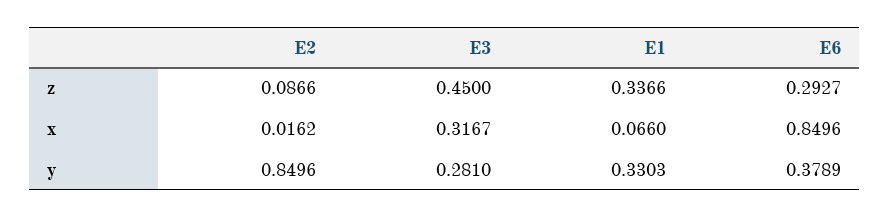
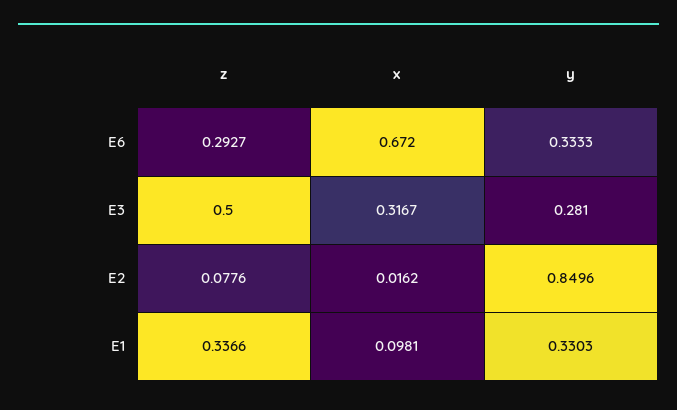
  {
    "E2": {
-     "z": 0.0866,
+     "z": 0.0776,
      "x": 0.0162,
      "y": 0.8496
    },
    "E3": {
-     "z": 0.45,
+     "z": 0.5,
      "x": 0.3167,
      "y": 0.281
    },
    "E1": {
      "z": 0.3366,
-     "x": 0.066,
+     "x": 0.0981,
      "y": 0.3303
    },
    "E6": {
      "z": 0.2927,
-     "x": 0.8496,
+     "x": 0.672,
-     "y": 0.3789
+     "y": 0.3333
    }
  }

